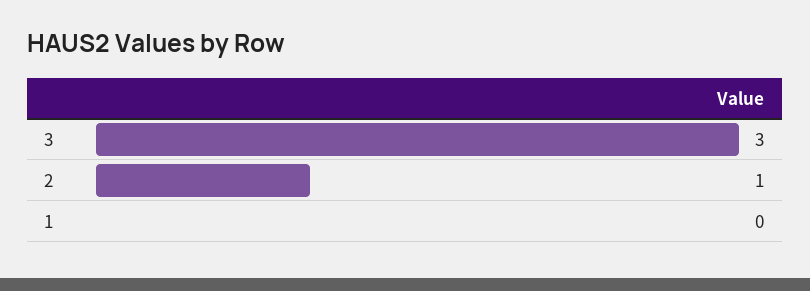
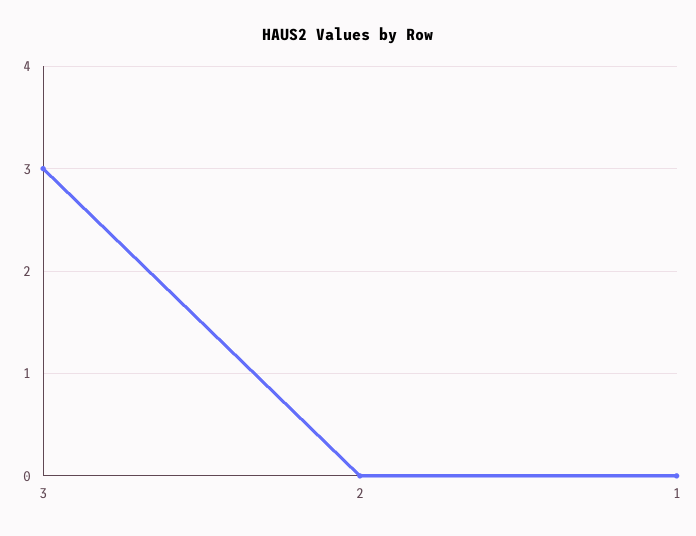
  {
    "3": 3,
-   "2": 1,
+   "2": 0,
    "1": 0
  }

